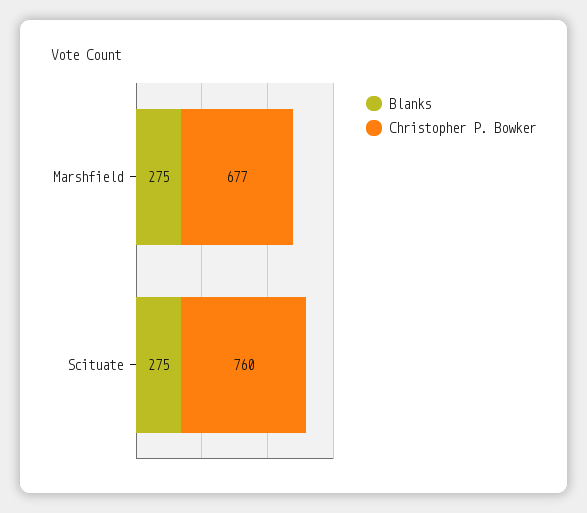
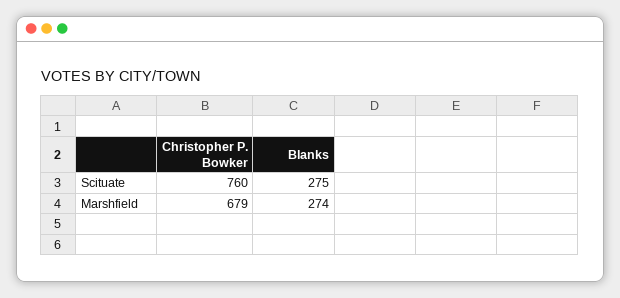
  {
    "Blanks": {
-     "Marshfield": 275,
+     "Marshfield": 274,
      "Scituate": 275
    },
    "Christopher P. Bowker": {
-     "Marshfield": 677,
+     "Marshfield": 679,
      "Scituate": 760
    }
  }

